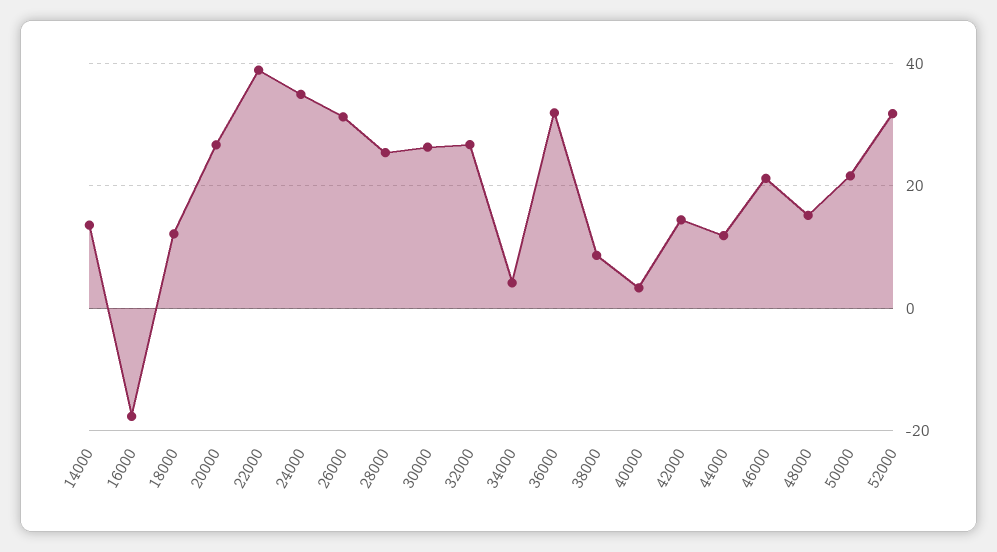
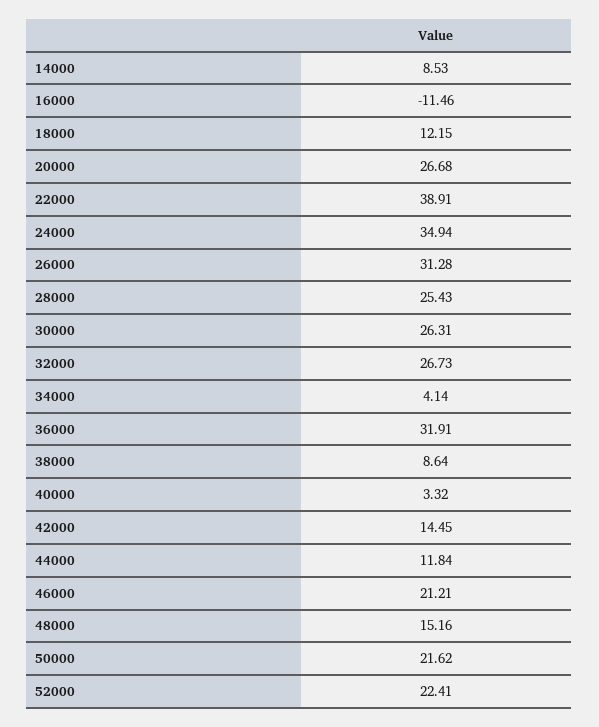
  {
-   "14000": 14,
+   "14000": 8.53,
-   "16000": -18,
+   "16000": -11.46,
    "18000": 12.15,
    "20000": 26.68,
    "22000": 38.91,
    "24000": 34.94,
    "26000": 31.28,
    "28000": 25.43,
    "30000": 26.31,
    "32000": 26.73,
    "34000": 4.14,
    "36000": 31.91,
    "38000": 8.64,
    "40000": 3.32,
    "42000": 14.45,
    "44000": 11.84,
    "46000": 21.21,
    "48000": 15.16,
    "50000": 21.62,
-   "52000": 32
+   "52000": 22.41
  }

